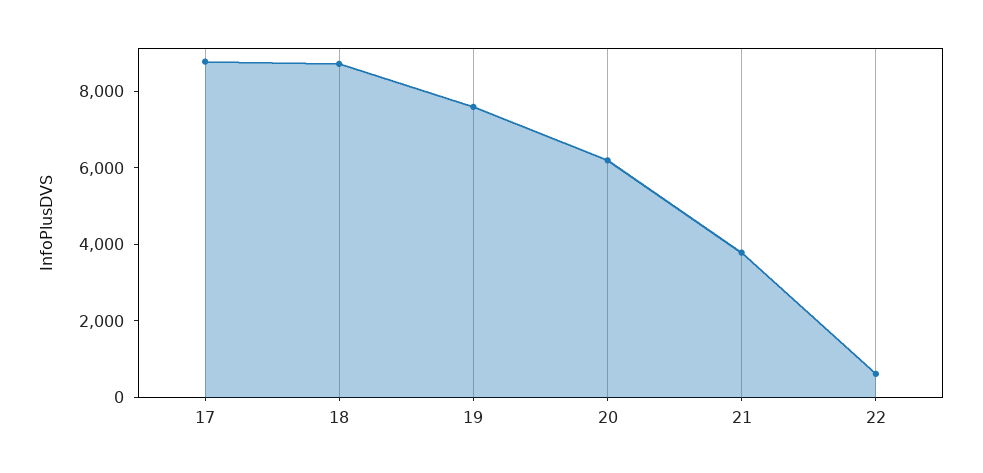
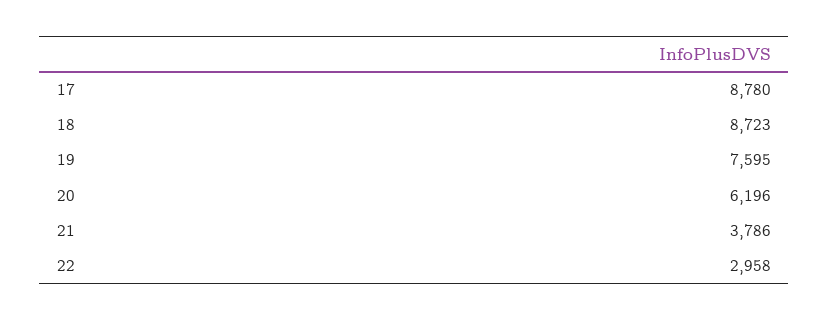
  {
    "17": 8780,
    "18": 8723,
    "19": 7595,
    "20": 6196,
    "21": 3786,
-   "22": 500
+   "22": 2958
  }

